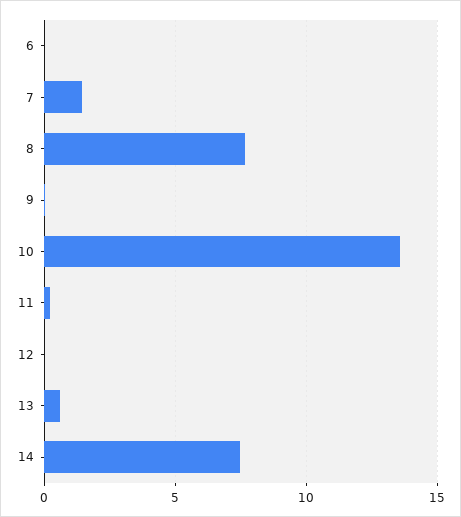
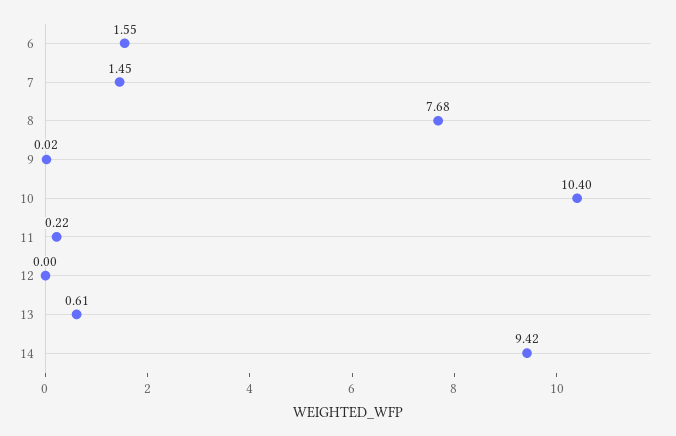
  {
-   "6": 0,
+   "6": 1.55,
    "7": 1.45,
    "8": 7.68,
    "9": 0.02,
-   "10": 13.5,
+   "10": 10.4,
    "11": 0.22,
    "12": 0,
    "13": 0.61,
-   "14": 7.5
+   "14": 9.42
  }

